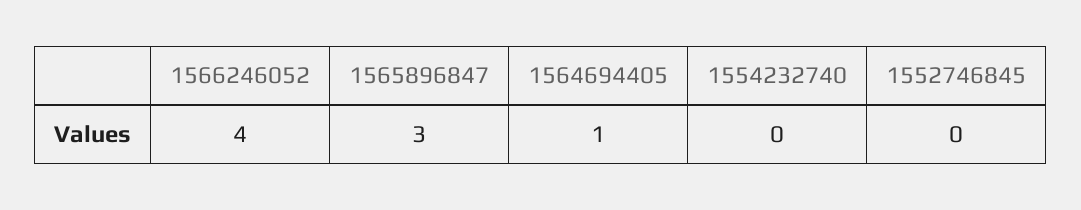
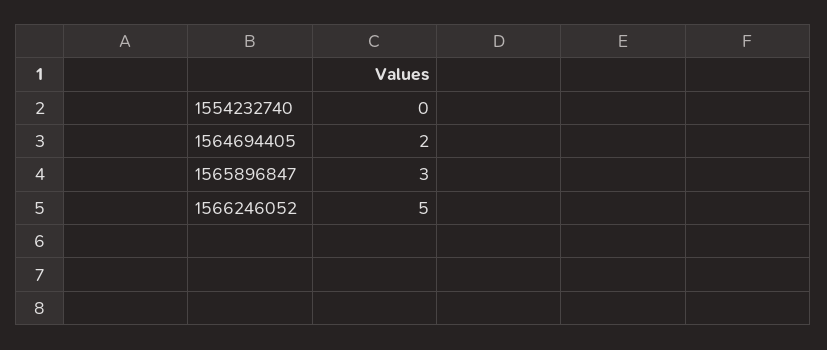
  {
-   "1566246052": 4,
+   "1566246052": 5,
    "1565896847": 3,
-   "1564694405": 1,
+   "1564694405": 2,
-   "1554232740": 0,
+   "1554232740": 0
-   "1552746845": 0
  }

